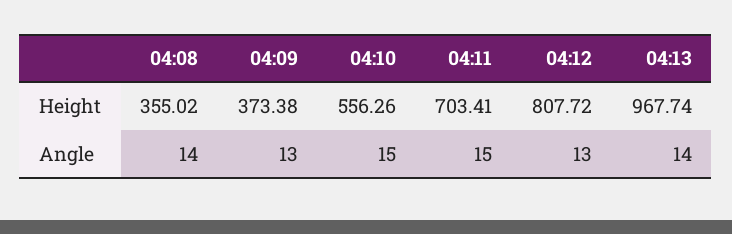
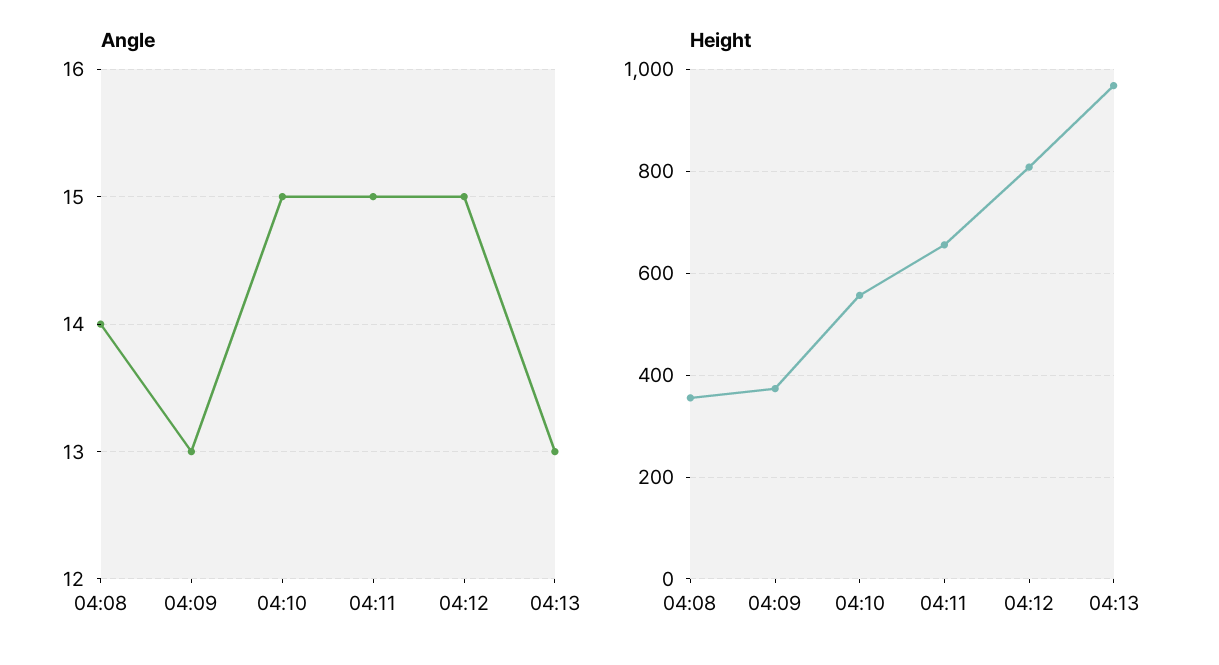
  {
    "Height": {
      "04:08": 355.02,
      "04:09": 373.38,
      "04:10": 556.26,
-     "04:11": 703.41,
+     "04:11": 660,
      "04:12": 807.72,
      "04:13": 967.74
    },
    "Angle": {
      "04:08": 14,
      "04:09": 13,
      "04:10": 15,
      "04:11": 15,
-     "04:12": 13,
+     "04:12": 15,
-     "04:13": 14
+     "04:13": 13
    }
  }

